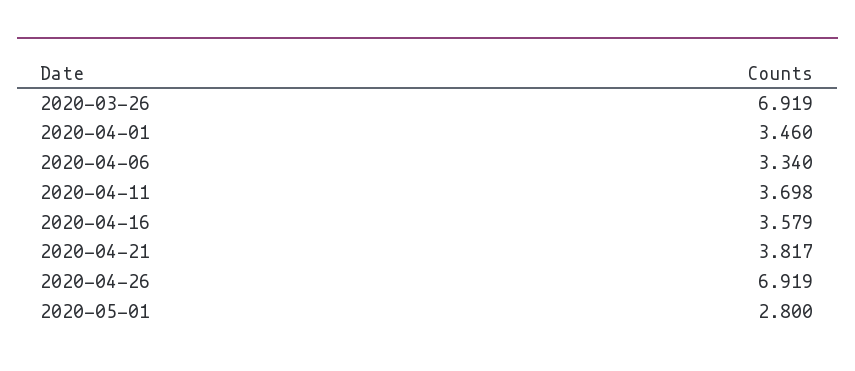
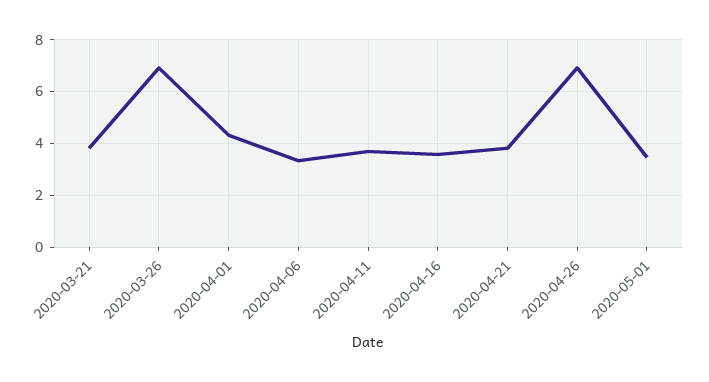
  {
    "2020-03-26": 6.919,
-   "2020-04-01": 3.46,
+   "2020-04-01": 4.25,
    "2020-04-06": 3.34,
    "2020-04-11": 3.698,
    "2020-04-16": 3.579,
    "2020-04-21": 3.817,
    "2020-04-26": 6.919,
-   "2020-05-01": 2.8
+   "2020-05-01": 3.5,
+   "2020-03-21": 3.75
  }

